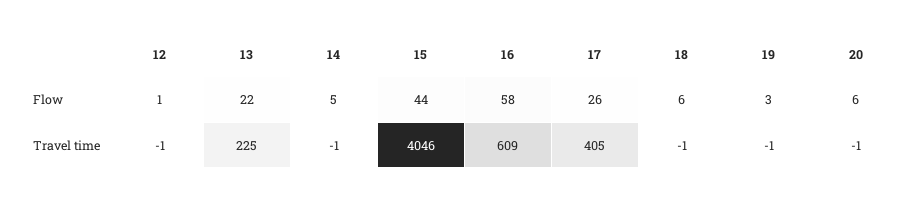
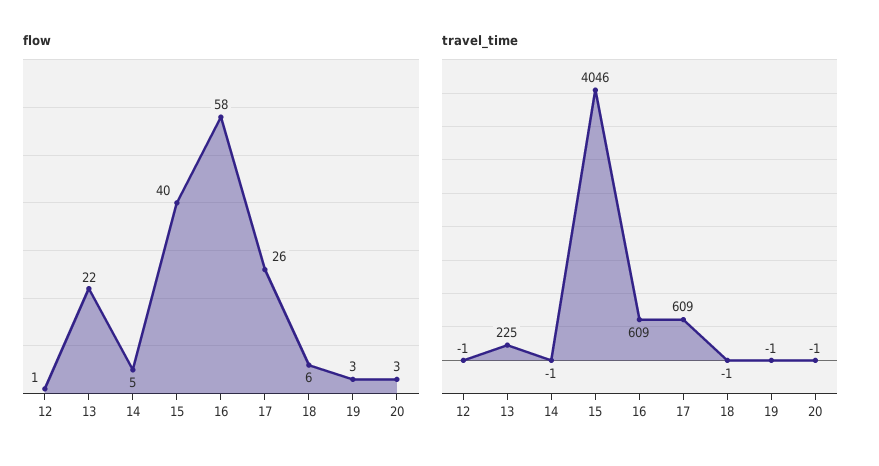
  {
    "Flow": {
      "12": 1,
      "13": 22,
      "14": 5,
-     "15": 44,
+     "15": 40,
      "16": 58,
      "17": 26,
      "18": 6,
      "19": 3,
-     "20": 6
+     "20": 3
    },
    "Travel time": {
      "12": -1,
      "13": 225,
      "14": -1,
      "15": 4046,
      "16": 609,
-     "17": 405,
+     "17": 609,
      "18": -1,
      "19": -1,
      "20": -1
    }
  }

